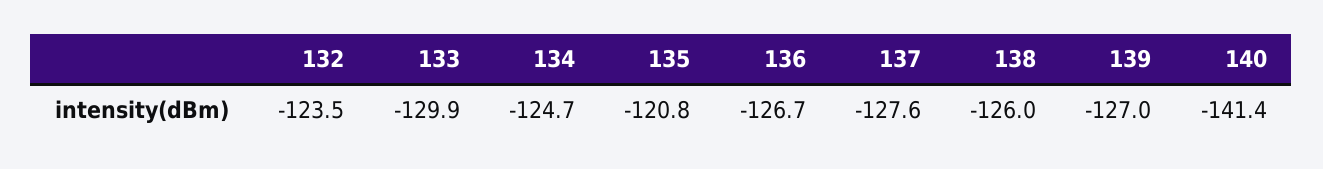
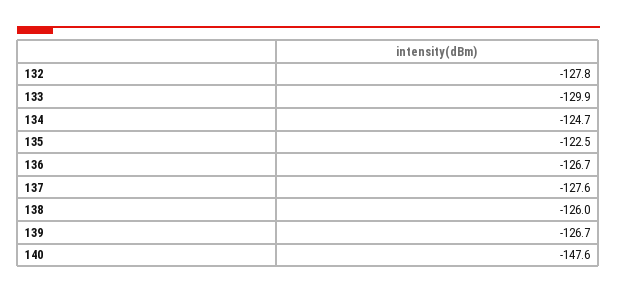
  {
-   "132": -123.5,
+   "132": -127.8,
    "133": -129.9,
    "134": -124.7,
-   "135": -120.8,
+   "135": -122.5,
    "136": -126.7,
    "137": -127.6,
    "138": -126,
-   "139": -127,
+   "139": -126.7,
-   "140": -141.4
+   "140": -147.6
  }

